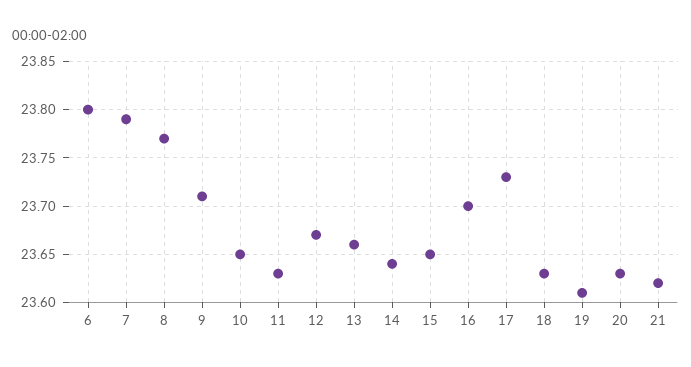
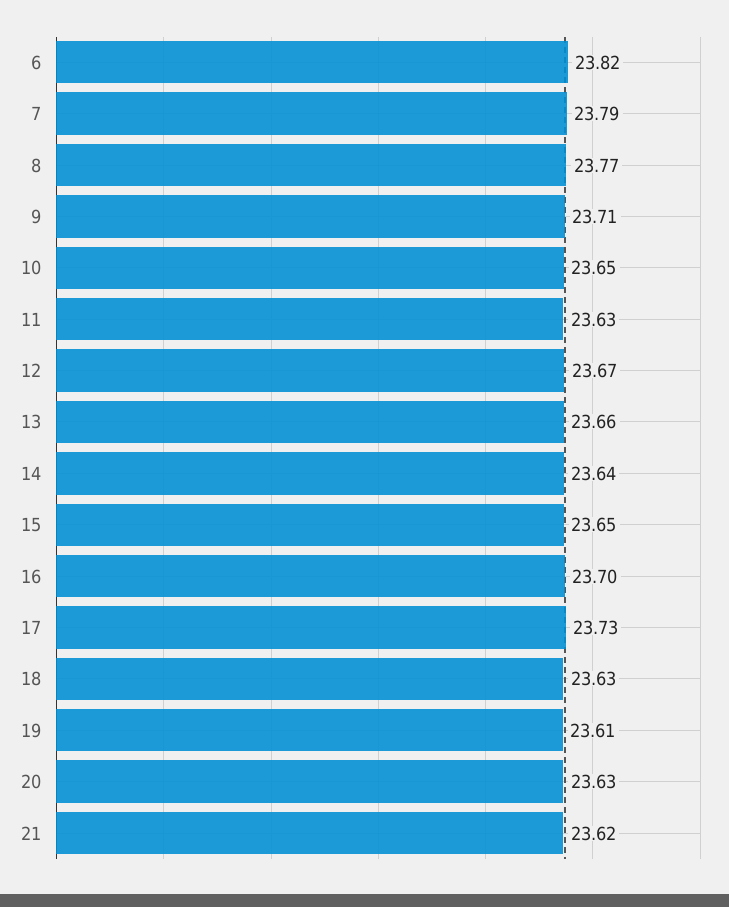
  {
-   "6": 23.8,
+   "6": 23.82,
    "7": 23.79,
    "8": 23.77,
    "9": 23.71,
    "10": 23.65,
    "11": 23.63,
    "12": 23.67,
    "13": 23.66,
    "14": 23.64,
    "15": 23.65,
    "16": 23.7,
    "17": 23.73,
    "18": 23.63,
    "19": 23.61,
    "20": 23.63,
    "21": 23.62
  }

